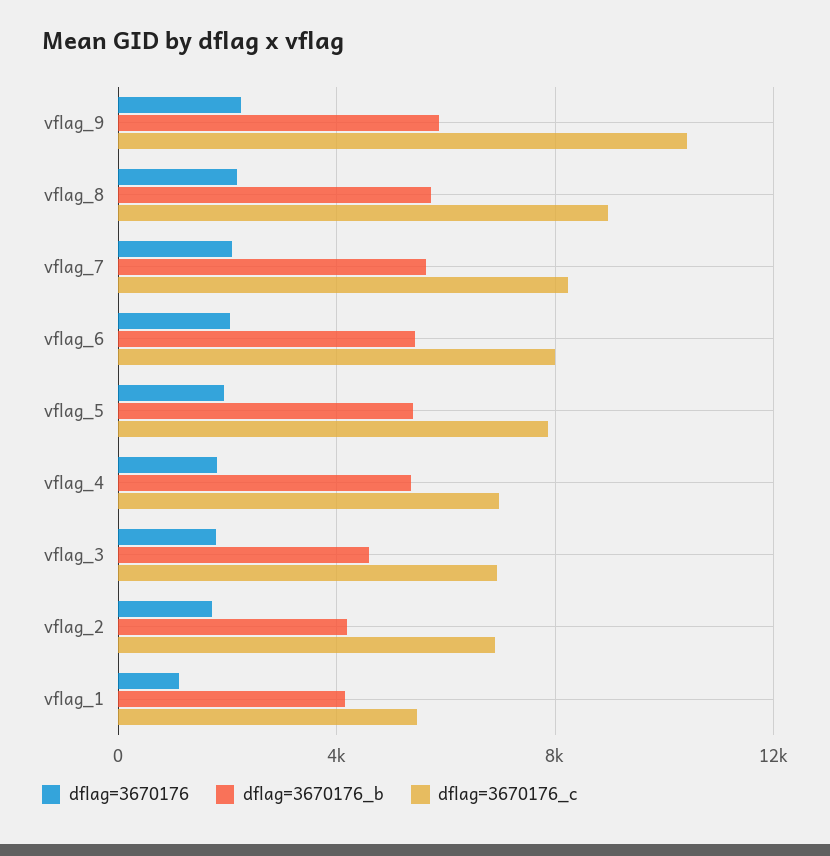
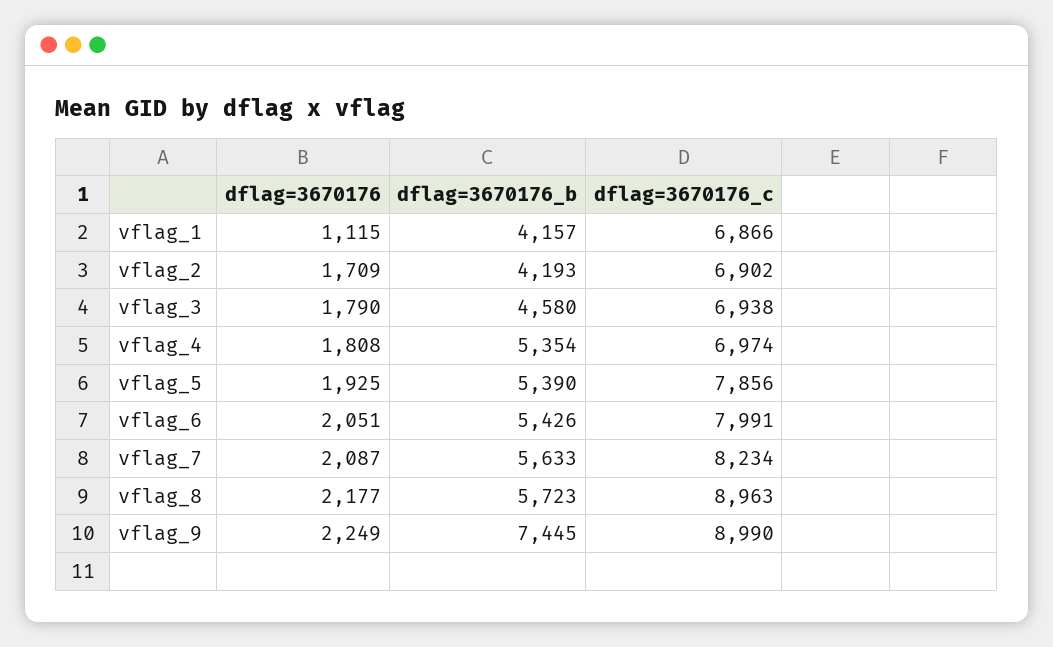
  {
    "dflag=3670176": {
      "vflag_9": 2249,
      "vflag_8": 2177,
      "vflag_7": 2087,
      "vflag_6": 2051,
      "vflag_5": 1925,
      "vflag_4": 1808,
      "vflag_3": 1790,
      "vflag_2": 1709,
      "vflag_1": 1115
    },
    "dflag=3670176_b": {
-     "vflag_9": 6000,
+     "vflag_9": 7445,
      "vflag_8": 5723,
      "vflag_7": 5633,
      "vflag_6": 5426,
      "vflag_5": 5390,
      "vflag_4": 5354,
      "vflag_3": 4580,
      "vflag_2": 4193,
      "vflag_1": 4157
    },
    "dflag=3670176_c": {
-     "vflag_9": 10500,
+     "vflag_9": 8990,
      "vflag_8": 8963,
      "vflag_7": 8234,
      "vflag_6": 7991,
      "vflag_5": 7856,
      "vflag_4": 6974,
      "vflag_3": 6938,
      "vflag_2": 6902,
-     "vflag_1": 5500
+     "vflag_1": 6866
    }
  }

